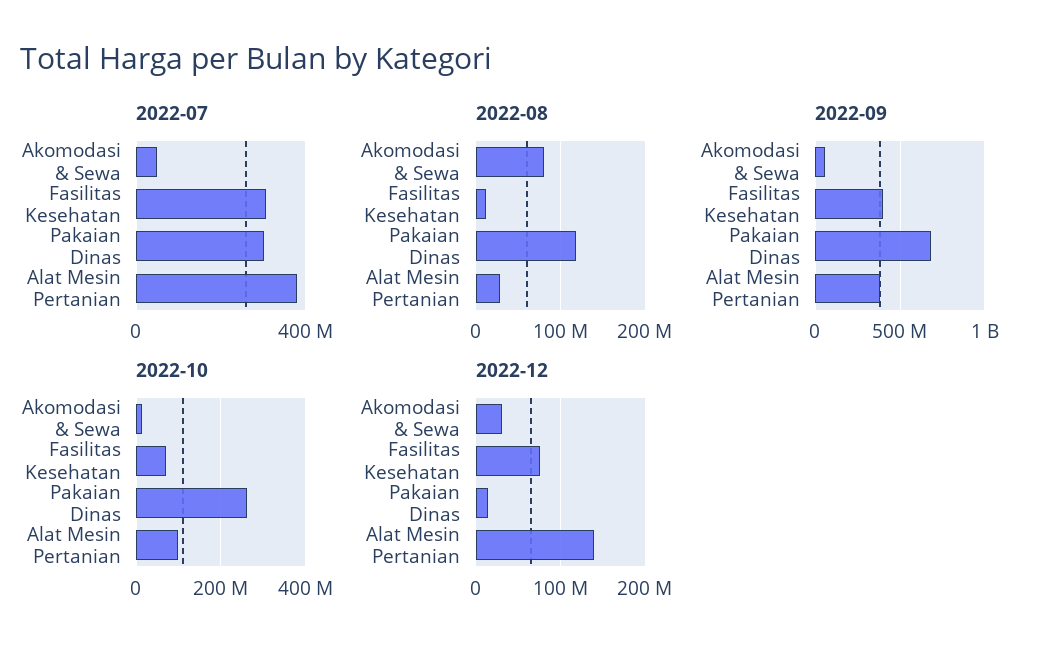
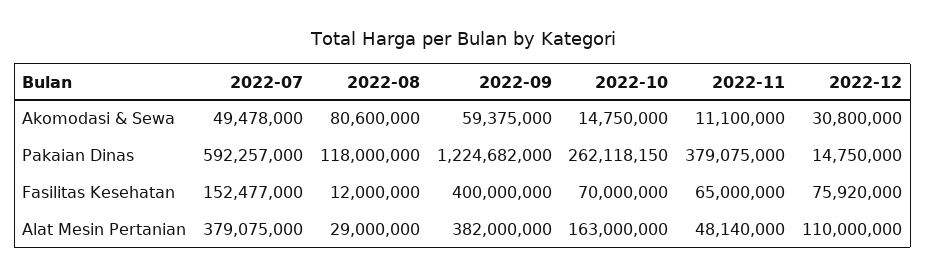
  {
    "2022-07": {
      "Akomodasi & Sewa": 49478000,
-     "Fasilitas Kesehatan": 300000000,
+     "Fasilitas Kesehatan": 152477000,
-     "Pakaian Dinas": 300000000,
+     "Pakaian Dinas": 592257000,
      "Alat Mesin Pertanian": 379075000
    },
    "2022-08": {
      "Akomodasi & Sewa": 80600000,
      "Fasilitas Kesehatan": 12000000,
      "Pakaian Dinas": 118000000,
      "Alat Mesin Pertanian": 29000000
    },
    "2022-09": {
      "Akomodasi & Sewa": 59375000,
      "Fasilitas Kesehatan": 400000000,
-     "Pakaian Dinas": 700000000,
+     "Pakaian Dinas": 1224682000,
      "Alat Mesin Pertanian": 382000000
    },
    "2022-10": {
      "Akomodasi & Sewa": 14750000,
      "Fasilitas Kesehatan": 70000000,
      "Pakaian Dinas": 262118150,
-     "Alat Mesin Pertanian": 100000000
+     "Alat Mesin Pertanian": 163000000
    },
    "2022-12": {
      "Akomodasi & Sewa": 30800000,
      "Fasilitas Kesehatan": 75920000,
      "Pakaian Dinas": 14750000,
-     "Alat Mesin Pertanian": 140000000
+     "Alat Mesin Pertanian": 110000000
-   }
+   },
+   "2022-11": {
+     "Akomodasi & Sewa": 11100000,
+     "Pakaian Dinas": 379075000,
+     "Fasilitas Kesehatan": 65000000,
+     "Alat Mesin Pertanian": 48140000
+   }
  }

